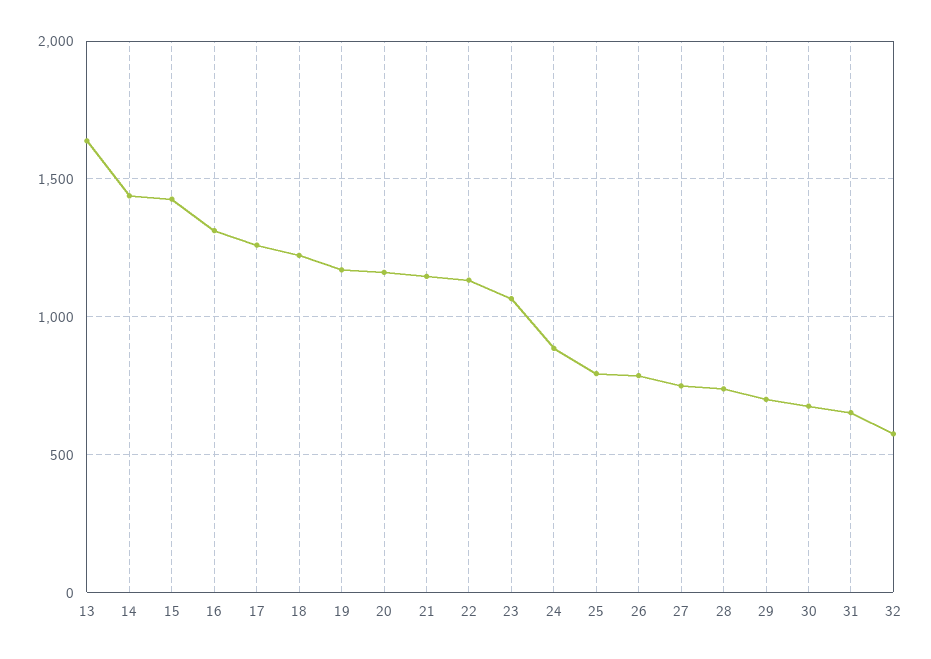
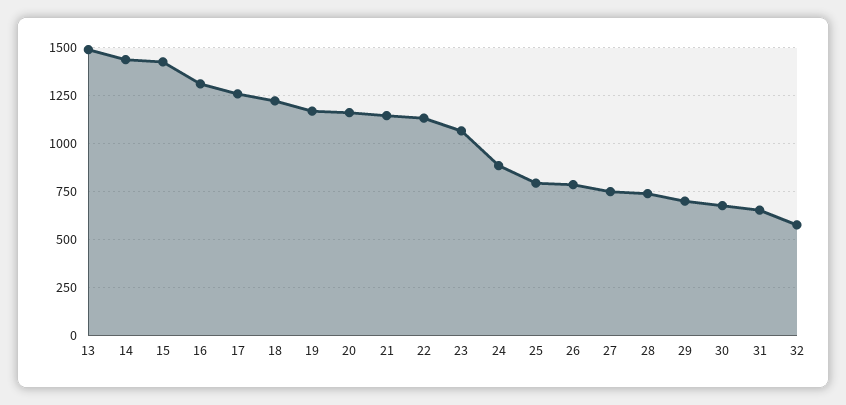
  {
-   "13": 1650,
+   "13": 1500,
    "14": 1450,
    "15": 1450,
    "16": 1300,
    "17": 1250,
    "18": 1200,
    "19": 1150,
    "20": 1150,
    "21": 1150,
    "22": 1150,
    "23": 1050,
    "24": 900,
    "25": 800,
    "26": 800,
    "27": 750,
    "28": 750,
    "29": 700,
    "30": 700,
    "31": 650,
    "32": 600
  }

